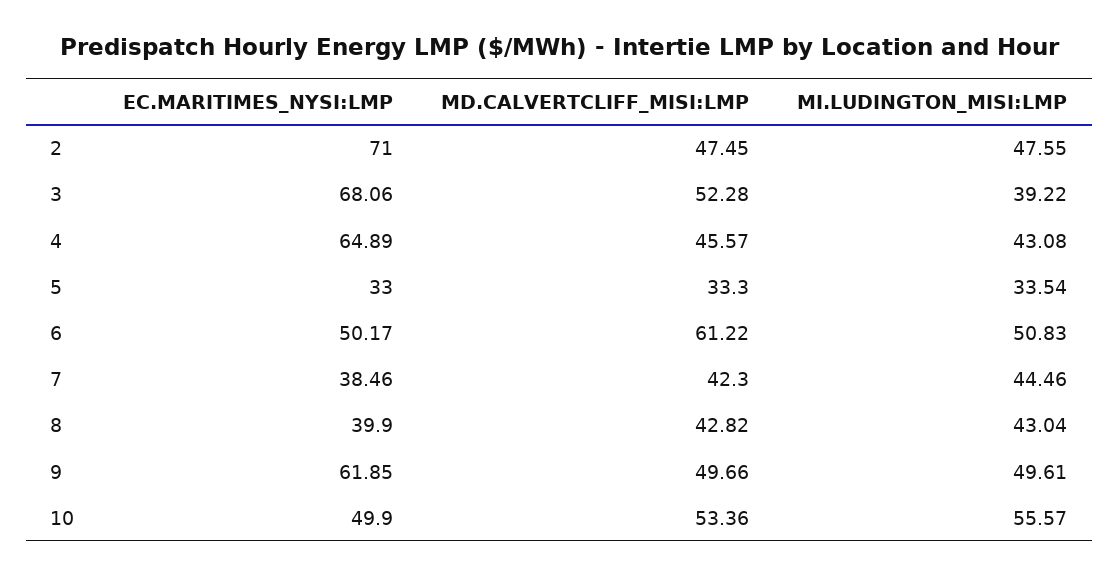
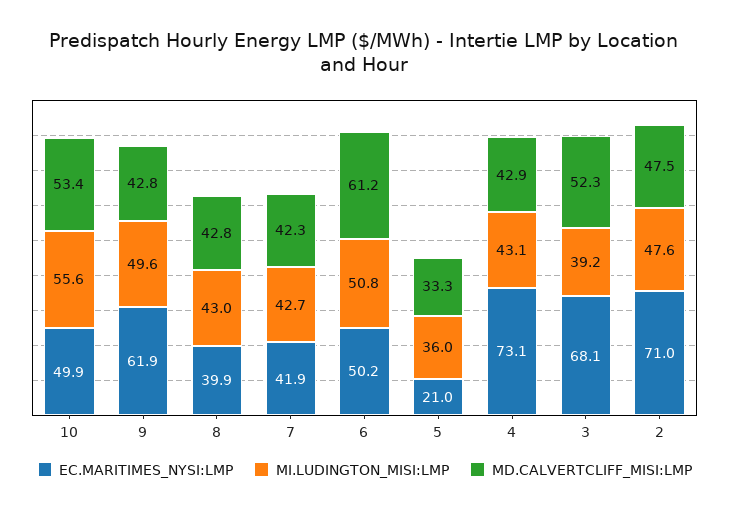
  {
    "EC.MARITIMES_NYSI:LMP": {
      "2": 71,
      "3": 68.06,
-     "4": 64.89,
+     "4": 73.1,
-     "5": 33,
+     "5": 21,
      "6": 50.17,
-     "7": 38.46,
+     "7": 41.9,
      "8": 39.9,
      "9": 61.85,
      "10": 49.9
    },
    "MD.CALVERTCLIFF_MISI:LMP": {
      "2": 47.45,
      "3": 52.28,
-     "4": 45.57,
+     "4": 42.9,
      "5": 33.3,
      "6": 61.22,
      "7": 42.3,
      "8": 42.82,
-     "9": 49.66,
+     "9": 42.8,
      "10": 53.36
    },
    "MI.LUDINGTON_MISI:LMP": {
      "2": 47.55,
      "3": 39.22,
      "4": 43.08,
-     "5": 33.54,
+     "5": 36,
      "6": 50.83,
-     "7": 44.46,
+     "7": 42.7,
      "8": 43.04,
      "9": 49.61,
      "10": 55.57
    }
  }

